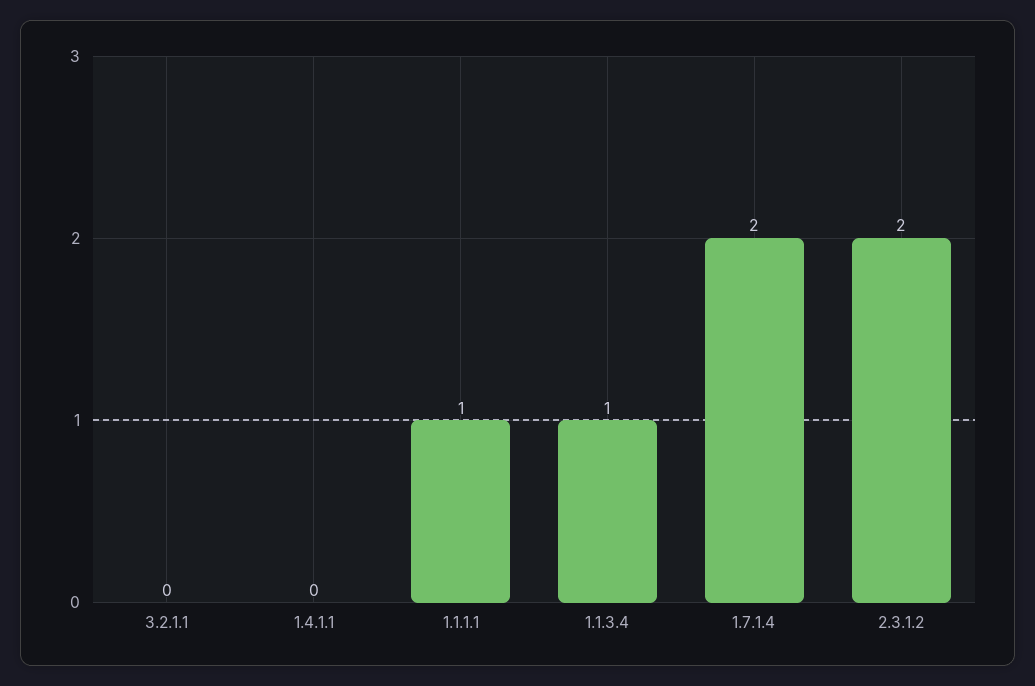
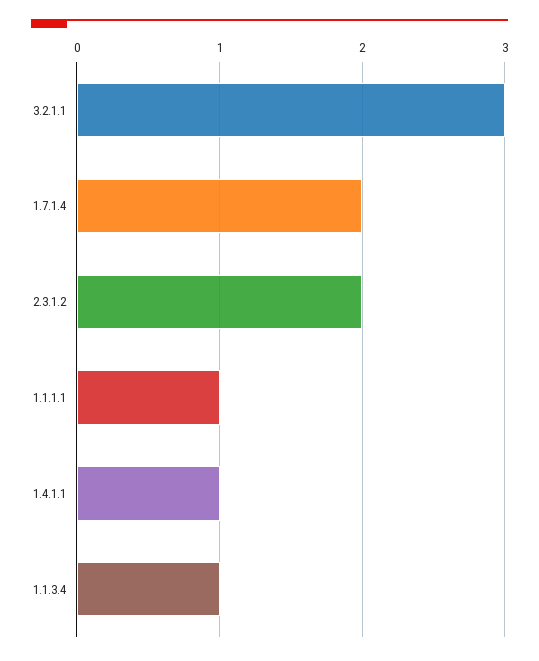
  {
-   "3.2.1.1": 0,
+   "3.2.1.1": 3,
-   "1.4.1.1": 0,
+   "1.4.1.1": 1,
    "1.1.1.1": 1,
    "1.1.3.4": 1,
    "1.7.1.4": 2,
    "2.3.1.2": 2
  }

